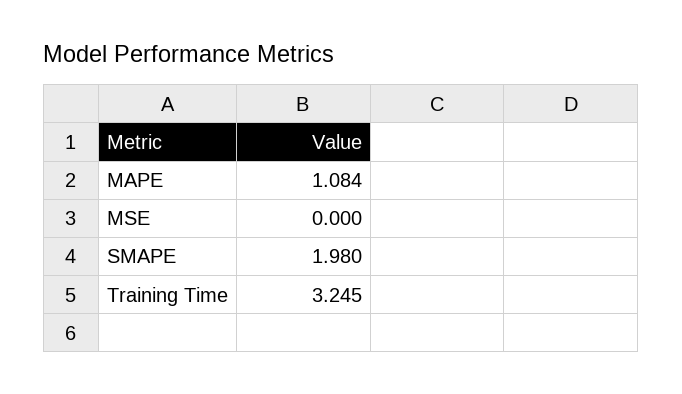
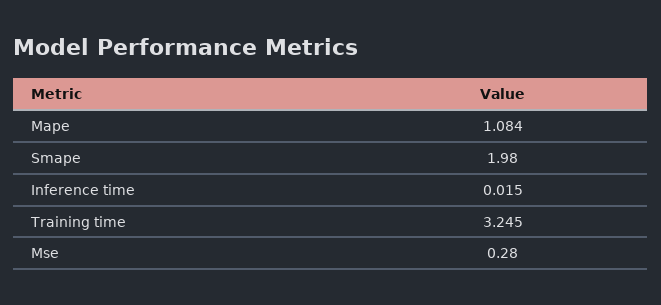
  {
    "MAPE": 1.084,
-   "MSE": 0,
+   "MSE": 0.28,
    "SMAPE": 1.98,
-   "Training Time": 3.245
+   "Training Time": 3.245,
+   "Inference time": 0.015
  }

